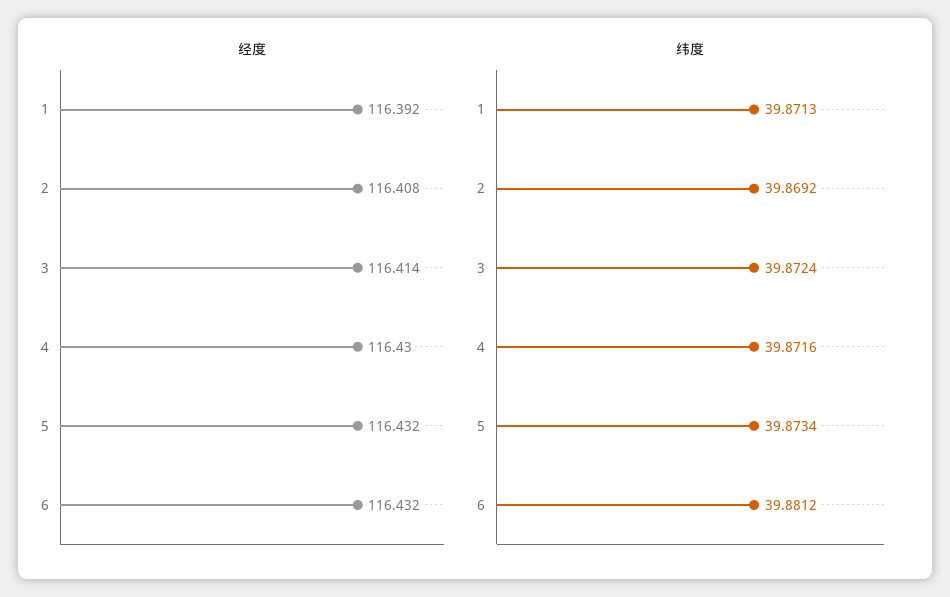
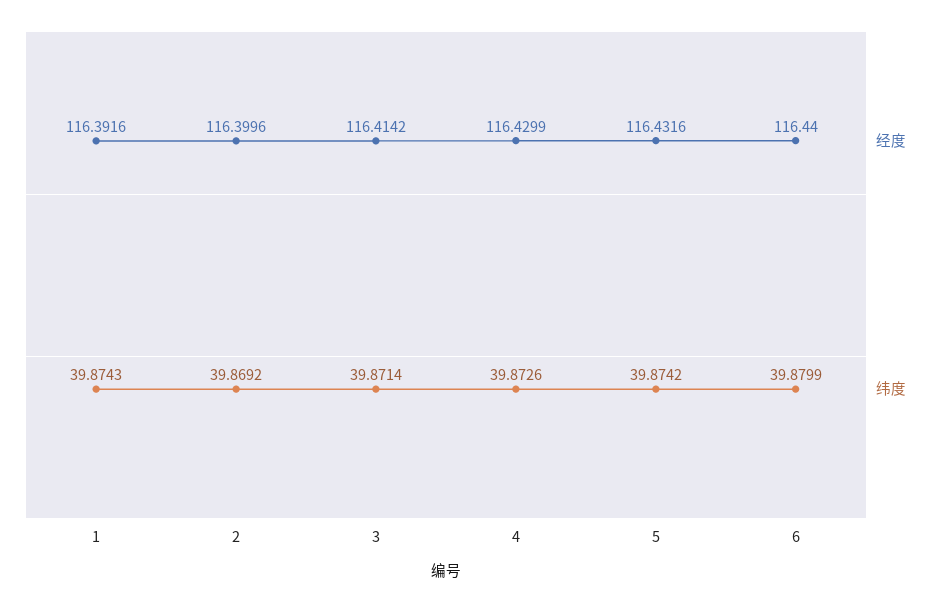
  {
    "经度": {
      "1": 116.3916,
-     "2": 116.408,
+     "2": 116.3996,
      "3": 116.4142,
      "4": 116.4299,
      "5": 116.4316,
-     "6": 116.432
+     "6": 116.44
    },
    "纬度": {
-     "1": 39.8713,
+     "1": 39.8743,
      "2": 39.8692,
-     "3": 39.8724,
+     "3": 39.8714,
-     "4": 39.8716,
+     "4": 39.8726,
-     "5": 39.8734,
+     "5": 39.8742,
-     "6": 39.8812
+     "6": 39.8799
    }
  }

